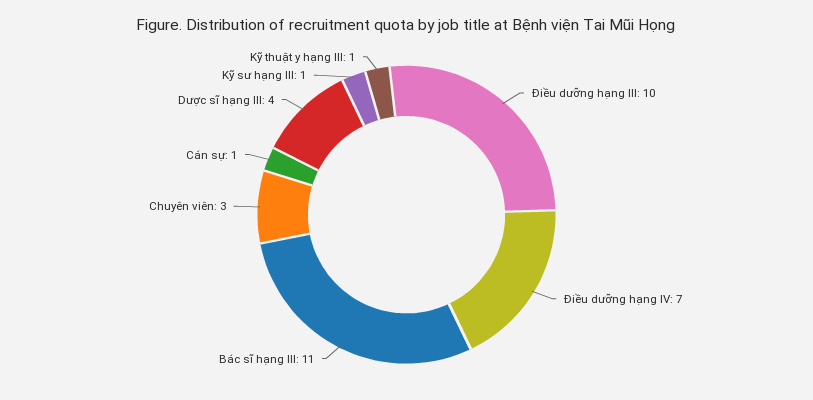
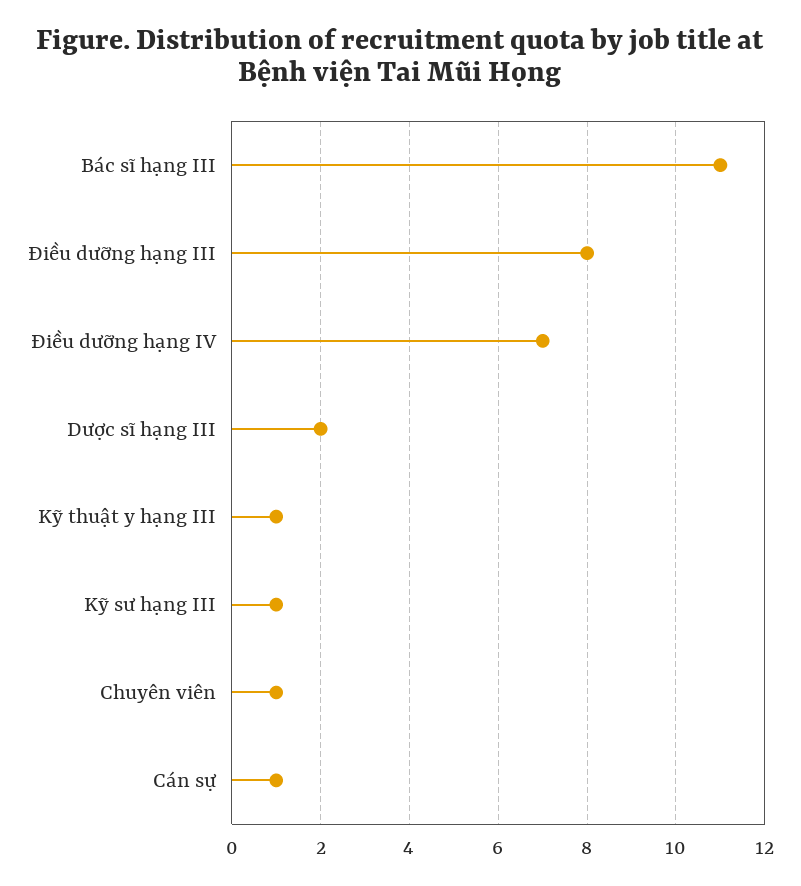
  {
-   "Điều dưỡng hạng III": 10,
+   "Điều dưỡng hạng III": 8,
    "Điều dưỡng hạng IV": 7,
    "Bác sĩ hạng III": 11,
-   "Chuyên viên": 3,
+   "Chuyên viên": 1,
    "Cán sự": 1,
-   "Dược sĩ hạng III": 4,
+   "Dược sĩ hạng III": 2,
    "Kỹ sư hạng III": 1,
    "Kỹ thuật y hạng III": 1
  }

